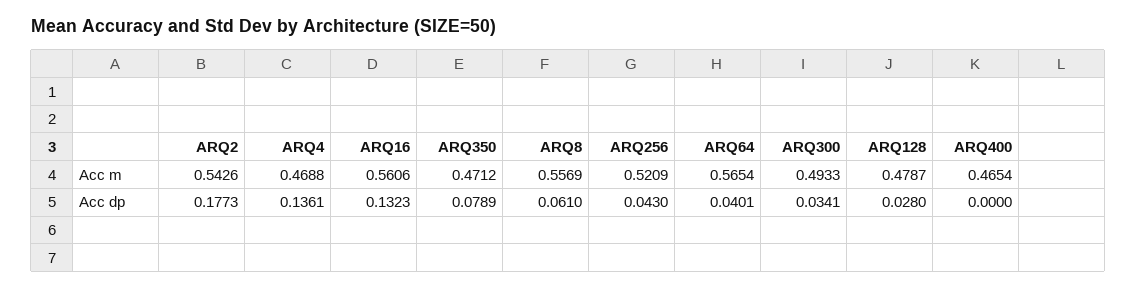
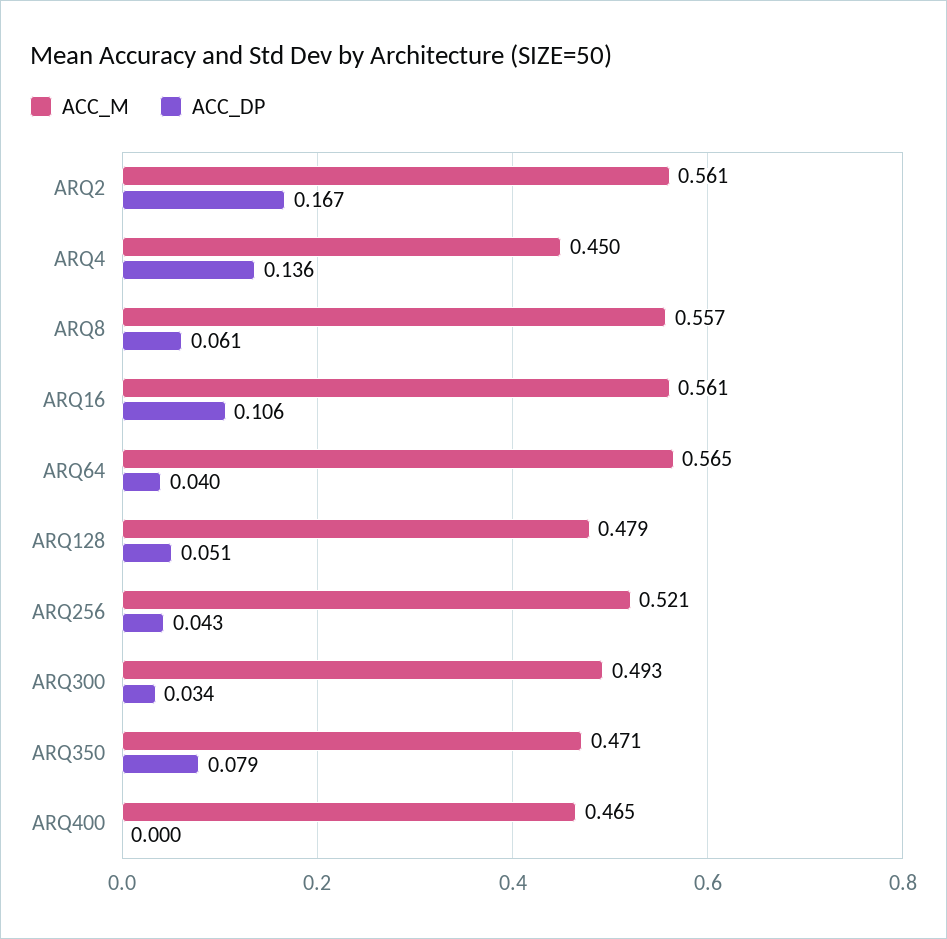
  {
    "Acc m": {
-     "ARQ2": 0.5426,
+     "ARQ2": 0.561,
-     "ARQ4": 0.4688,
+     "ARQ4": 0.45,
      "ARQ16": 0.5606,
      "ARQ350": 0.4712,
      "ARQ8": 0.5569,
      "ARQ256": 0.5209,
      "ARQ64": 0.5654,
      "ARQ300": 0.4933,
      "ARQ128": 0.4787,
      "ARQ400": 0.4654
    },
    "Acc dp": {
-     "ARQ2": 0.1773,
+     "ARQ2": 0.167,
      "ARQ4": 0.1361,
-     "ARQ16": 0.1323,
+     "ARQ16": 0.106,
      "ARQ350": 0.0789,
      "ARQ8": 0.061,
      "ARQ256": 0.043,
      "ARQ64": 0.0401,
      "ARQ300": 0.0341,
-     "ARQ128": 0.028,
+     "ARQ128": 0.051,
      "ARQ400": 0
    }
  }

